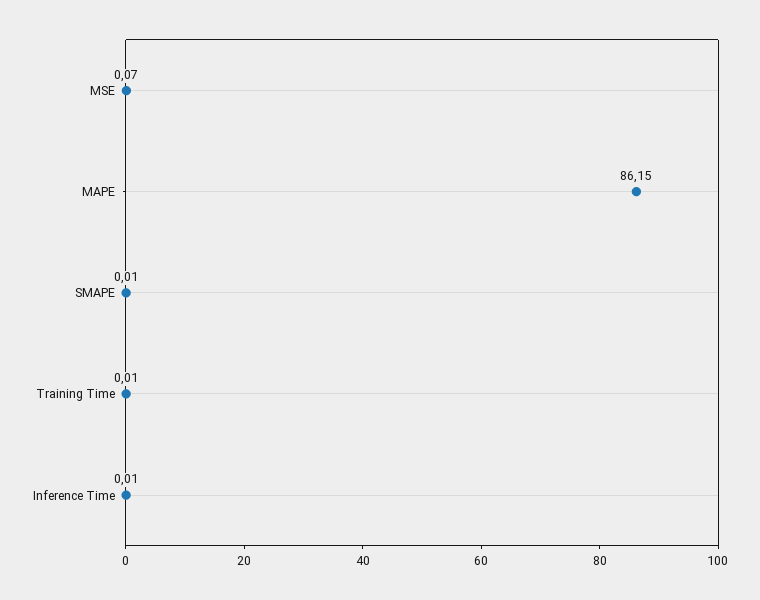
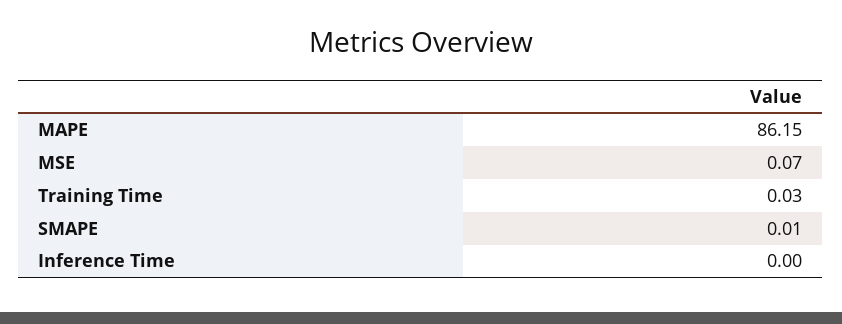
  {
    "MSE": 0.07,
    "MAPE": 86.15,
    "SMAPE": 0.01,
-   "Training Time": 0.01,
+   "Training Time": 0.03,
-   "Inference Time": 0.01
+   "Inference Time": 0
  }

